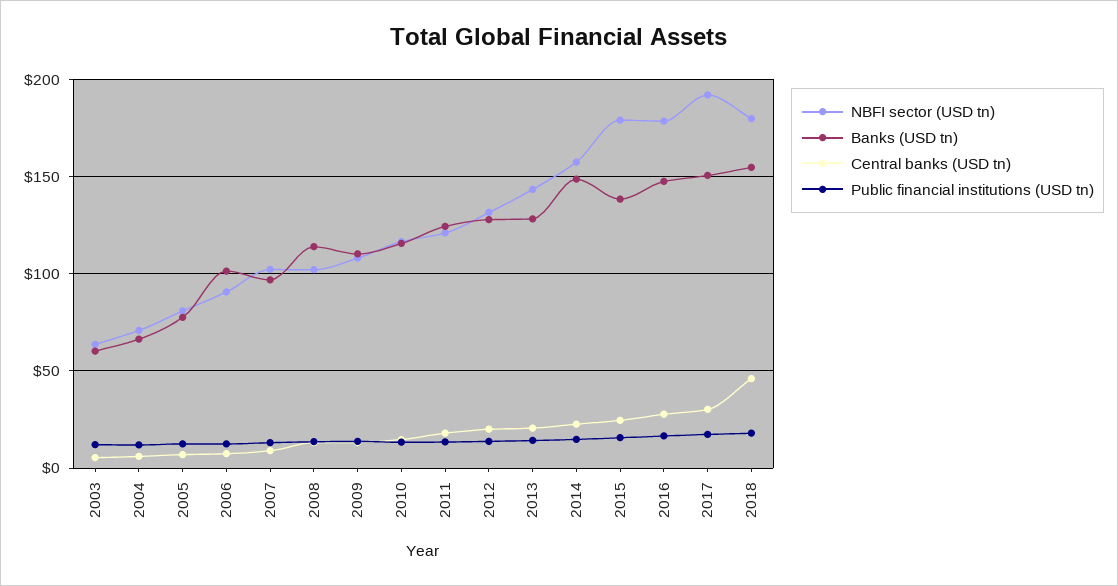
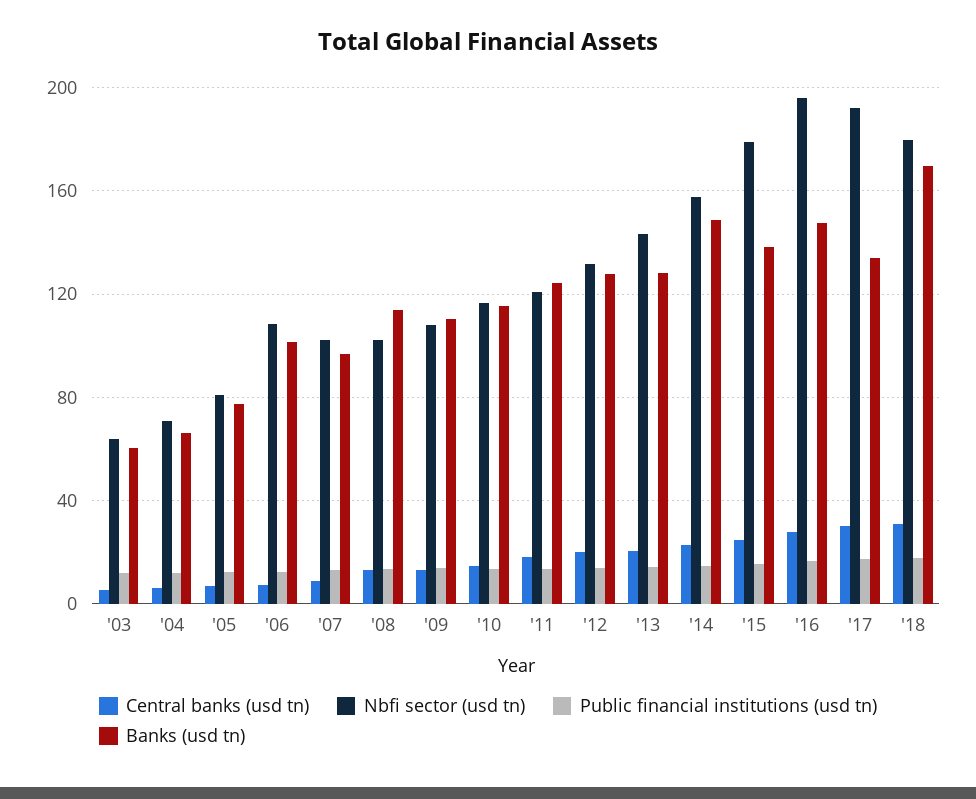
  {
    "NBFI sector (USD tn)": {
      "2003": 65,
      "2004": 70,
      "2005": 80,
-     "2006": 90,
+     "2006": 110,
      "2007": 100,
      "2008": 100,
      "2009": 110,
      "2010": 115,
      "2011": 120,
      "2012": 130,
      "2013": 145,
      "2014": 155,
      "2015": 180,
-     "2016": 180,
+     "2016": 195,
      "2017": 190,
      "2018": 180
    },
    "Banks (USD tn)": {
      "2003": 60,
      "2004": 65,
      "2005": 75,
      "2006": 100,
      "2007": 95,
      "2008": 115,
      "2009": 110,
      "2010": 115,
      "2011": 125,
      "2012": 130,
      "2013": 130,
      "2014": 150,
      "2015": 140,
      "2016": 145,
-     "2017": 150,
+     "2017": 135,
-     "2018": 155
+     "2018": 170
    },
    "Central banks (USD tn)": {
      "2003": 5,
      "2004": 5,
      "2005": 5,
      "2006": 5,
      "2007": 10,
      "2008": 15,
      "2009": 15,
      "2010": 15,
      "2011": 20,
      "2012": 20,
      "2013": 20,
      "2014": 25,
      "2015": 25,
      "2016": 30,
      "2017": 30,
-     "2018": 45
+     "2018": 30
    },
    "Public financial institutions (USD tn)": {
      "2003": 10,
      "2004": 10,
      "2005": 15,
      "2006": 10,
      "2007": 15,
      "2008": 15,
      "2009": 15,
      "2010": 15,
      "2011": 15,
      "2012": 15,
      "2013": 15,
      "2014": 15,
      "2015": 15,
      "2016": 15,
      "2017": 15,
      "2018": 20
    }
  }

